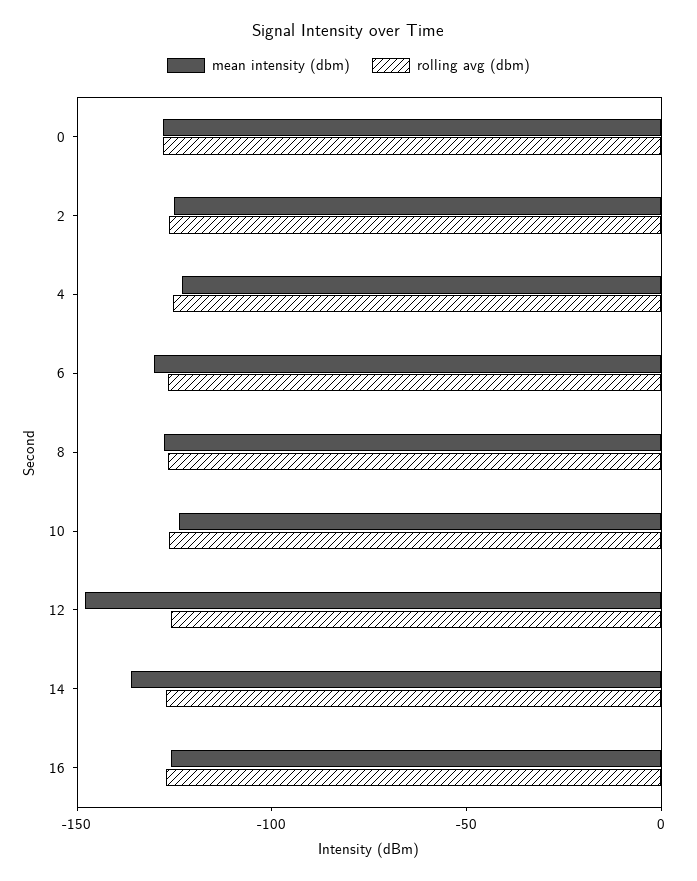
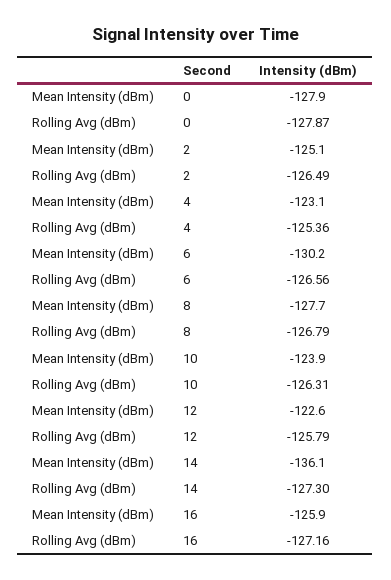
  {
    "mean intensity (dbm)": {
      "0": -127.9,
      "2": -125.1,
      "4": -123.1,
      "6": -130.2,
      "8": -127.7,
      "10": -123.9,
-     "12": -150,
+     "12": -122.6,
      "14": -136.1,
      "16": -125.9
    },
    "rolling avg (dbm)": {
      "0": -127.87,
      "2": -126.49,
      "4": -125.36,
      "6": -126.56,
      "8": -126.79,
      "10": -126.31,
      "12": -125.79,
      "14": -127.3,
      "16": -127.16
    }
  }

